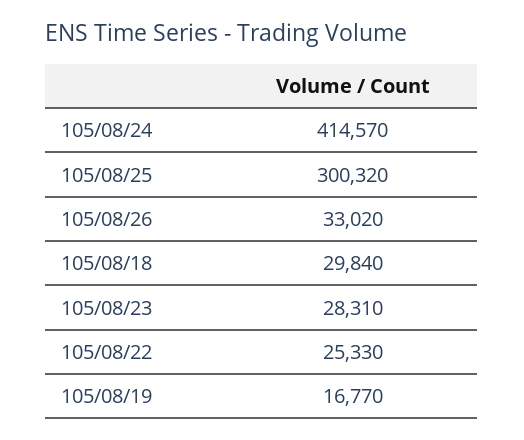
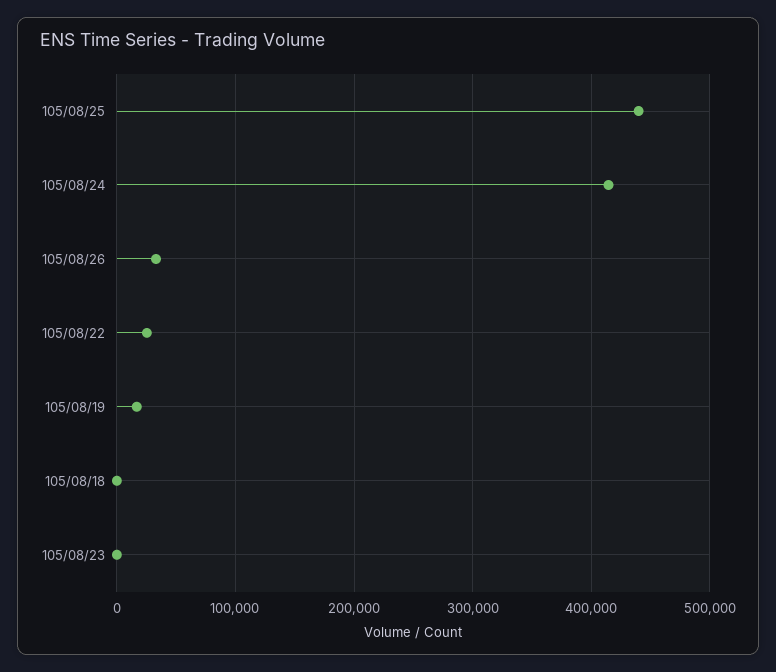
  {
    "105/08/24": 414570,
-   "105/08/25": 300320,
+   "105/08/25": 440000,
    "105/08/26": 33020,
-   "105/08/18": 29840,
+   "105/08/18": 0,
-   "105/08/23": 28310,
+   "105/08/23": 0,
    "105/08/22": 25330,
    "105/08/19": 16770
  }

